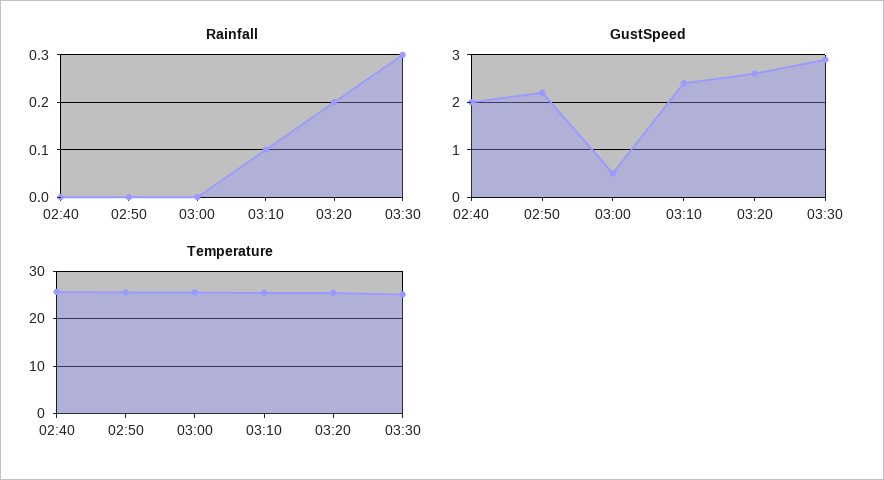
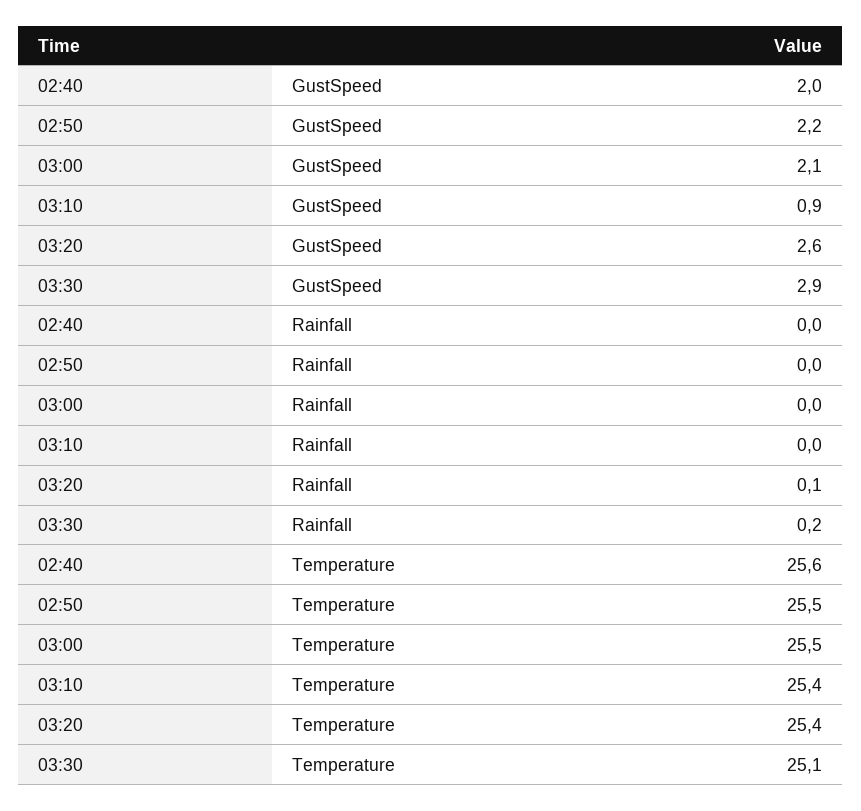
  {
    "Rainfall": {
      "02:40": 0,
      "02:50": 0,
      "03:00": 0,
-     "03:10": 0.1,
+     "03:10": 0,
-     "03:20": 0.2,
+     "03:20": 0.1,
-     "03:30": 0.3
+     "03:30": 0.2
    },
    "GustSpeed": {
      "02:40": 2,
      "02:50": 2.2,
-     "03:00": 0.5,
+     "03:00": 2.1,
-     "03:10": 2.5,
+     "03:10": 0.9,
      "03:20": 2.6,
      "03:30": 2.9
    },
    "Temperature": {
      "02:40": 25.6,
      "02:50": 25.5,
      "03:00": 25.5,
      "03:10": 25.4,
      "03:20": 25.4,
      "03:30": 25.1
    }
  }

